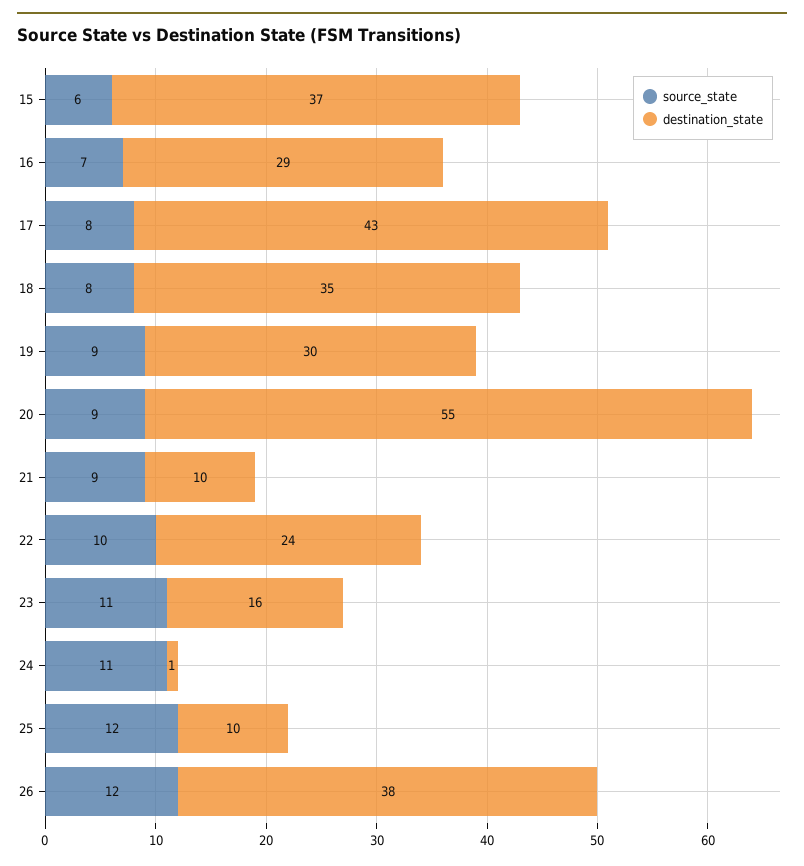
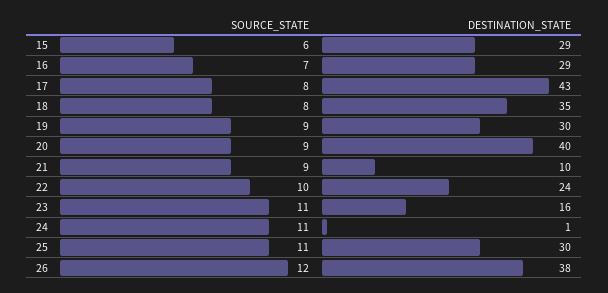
  {
    "source_state": {
      "15": 6,
      "16": 7,
      "17": 8,
      "18": 8,
      "19": 9,
      "20": 9,
      "21": 9,
      "22": 10,
      "23": 11,
      "24": 11,
-     "25": 12,
+     "25": 11,
      "26": 12
    },
    "destination_state": {
-     "15": 37,
+     "15": 29,
      "16": 29,
      "17": 43,
      "18": 35,
      "19": 30,
-     "20": 55,
+     "20": 40,
      "21": 10,
      "22": 24,
      "23": 16,
      "24": 1,
-     "25": 10,
+     "25": 30,
      "26": 38
    }
  }

